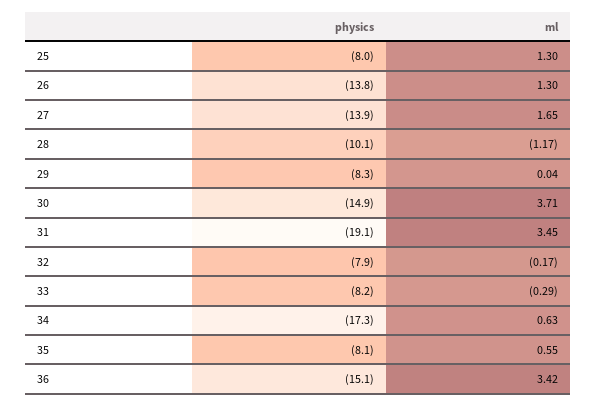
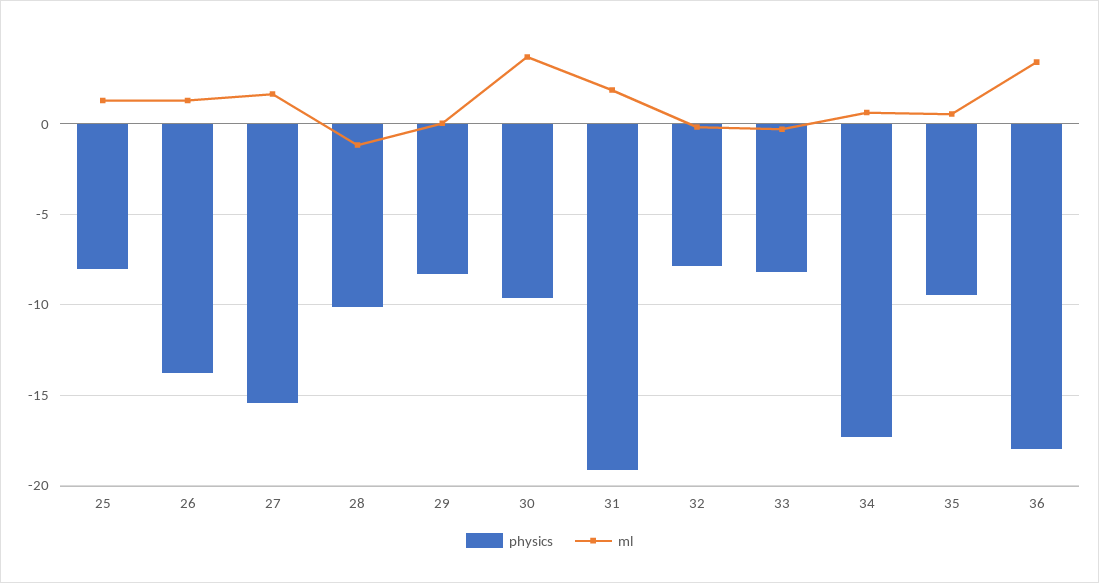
  {
    "physics": {
      "25": -8,
      "26": -13.8,
-     "27": -13.9,
+     "27": -15.5,
      "28": -10.1,
      "29": -8.3,
-     "30": -14.9,
+     "30": -9.5,
      "31": -19.1,
      "32": -7.9,
      "33": -8.2,
      "34": -17.3,
-     "35": -8.1,
+     "35": -9.5,
-     "36": -15.1
+     "36": -18
    },
    "ml": {
      "25": 1.3,
      "26": 1.3,
      "27": 1.65,
      "28": -1.17,
      "29": 0.04,
      "30": 3.71,
-     "31": 3.45,
+     "31": 2,
      "32": -0.17,
      "33": -0.29,
      "34": 0.63,
      "35": 0.55,
      "36": 3.42
    }
  }

